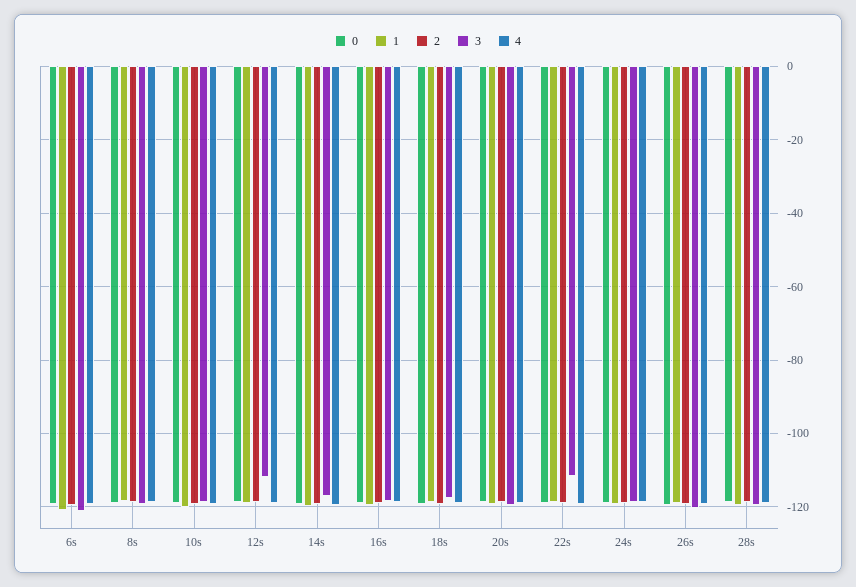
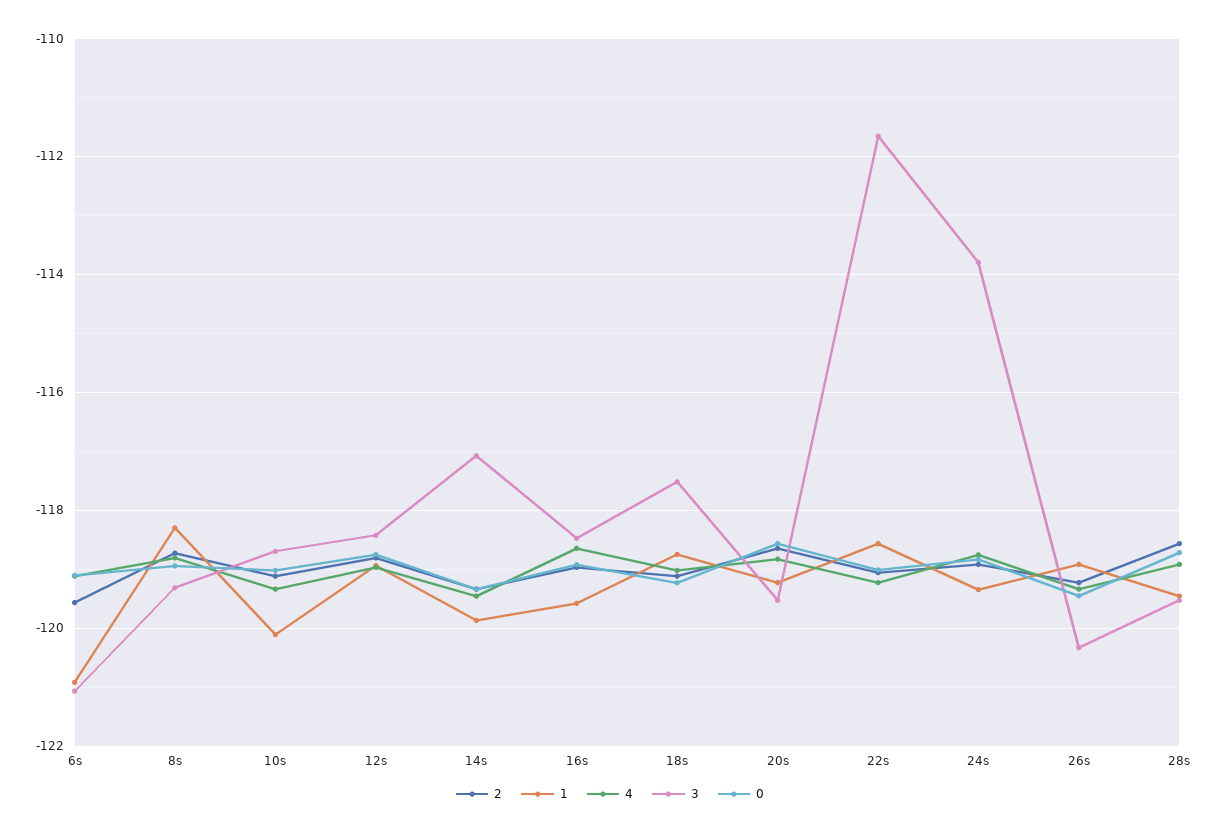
  {
    "0": {
      "6s": -119.2,
      "8s": -119,
      "10s": -119,
      "12s": -118.8,
      "14s": -119.4,
      "16s": -119,
      "18s": -119.2,
      "20s": -118.6,
      "22s": -119,
      "24s": -118.8,
      "26s": -119.4,
      "28s": -118.8
    },
    "1": {
      "6s": -121,
      "8s": -118.4,
      "10s": -120.2,
      "12s": -119,
      "14s": -119.8,
      "16s": -119.6,
      "18s": -118.8,
      "20s": -119.2,
      "22s": -118.6,
      "24s": -119.4,
      "26s": -119,
      "28s": -119.4
    },
    "2": {
      "6s": -119.6,
      "8s": -118.8,
      "10s": -119.2,
      "12s": -118.8,
      "14s": -119.4,
      "16s": -119,
      "18s": -119.2,
      "20s": -118.6,
      "22s": -119,
      "24s": -119,
      "26s": -119.2,
      "28s": -118.6
    },
    "3": {
      "6s": -121,
      "8s": -119.4,
      "10s": -118.8,
-     "12s": -112,
+     "12s": -118.4,
      "14s": -117,
      "16s": -118.4,
      "18s": -117.6,
      "20s": -119.6,
      "22s": -111.6,
-     "24s": -118,
+     "24s": -113.8,
      "26s": -120.4,
      "28s": -119.6
    },
    "4": {
      "6s": -119.2,
      "8s": -118.8,
      "10s": -119.4,
      "12s": -119,
      "14s": -119.4,
      "16s": -118.6,
      "18s": -119,
      "20s": -118.8,
      "22s": -119.2,
      "24s": -118.8,
      "26s": -119.4,
      "28s": -119
    }
  }

